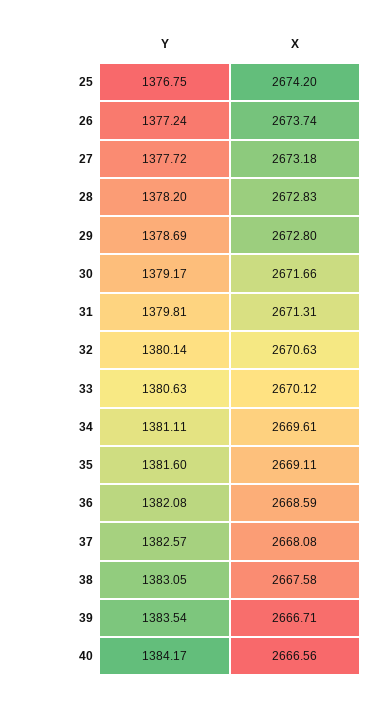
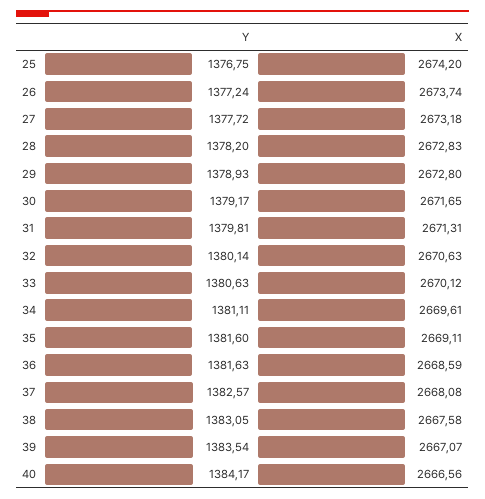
  {
    "Y": {
      "25": 1376.75,
      "26": 1377.24,
      "27": 1377.72,
      "28": 1378.2,
-     "29": 1378.69,
+     "29": 1378.93,
      "30": 1379.17,
      "31": 1379.81,
      "32": 1380.14,
      "33": 1380.63,
      "34": 1381.11,
      "35": 1381.6,
-     "36": 1382.08,
+     "36": 1381.63,
      "37": 1382.57,
      "38": 1383.05,
      "39": 1383.54,
      "40": 1384.17
    },
    "X": {
      "25": 2674.2,
      "26": 2673.74,
      "27": 2673.18,
      "28": 2672.83,
      "29": 2672.8,
-     "30": 2671.66,
+     "30": 2671.65,
      "31": 2671.31,
      "32": 2670.63,
      "33": 2670.12,
      "34": 2669.61,
      "35": 2669.11,
      "36": 2668.59,
      "37": 2668.08,
      "38": 2667.58,
-     "39": 2666.71,
+     "39": 2667.07,
      "40": 2666.56
    }
  }

